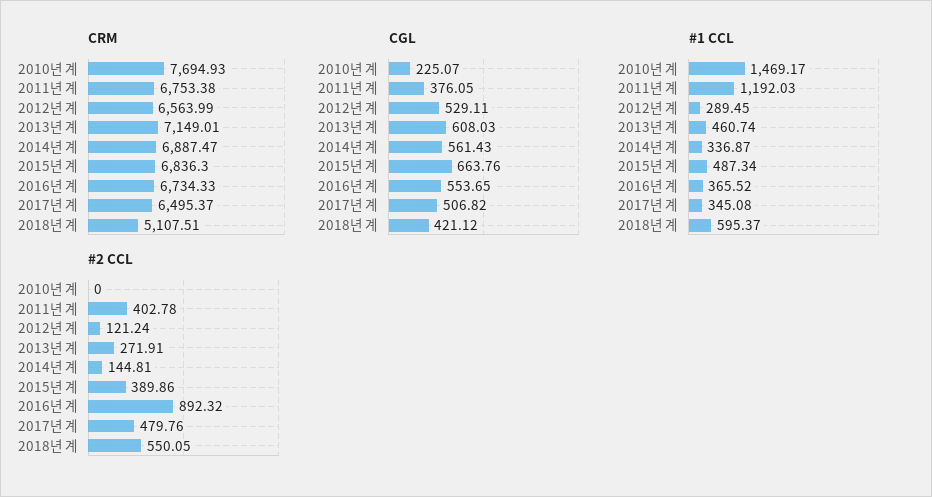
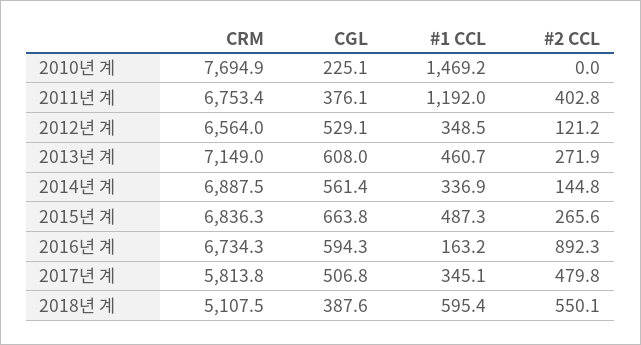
  {
    "CRM": {
      "2010년 계": 7694.93,
      "2011년 계": 6753.38,
      "2012년 계": 6563.99,
      "2013년 계": 7149.01,
      "2014년 계": 6887.47,
      "2015년 계": 6836.3,
      "2016년 계": 6734.33,
-     "2017년 계": 6495.37,
+     "2017년 계": 5813.8,
      "2018년 계": 5107.51
    },
    "CGL": {
      "2010년 계": 225.07,
      "2011년 계": 376.05,
      "2012년 계": 529.11,
      "2013년 계": 608.03,
      "2014년 계": 561.43,
      "2015년 계": 663.76,
-     "2016년 계": 553.65,
+     "2016년 계": 594.3,
      "2017년 계": 506.82,
-     "2018년 계": 421.12
+     "2018년 계": 387.6
    },
    "#1 CCL": {
      "2010년 계": 1469.17,
      "2011년 계": 1192.03,
-     "2012년 계": 289.45,
+     "2012년 계": 348.5,
      "2013년 계": 460.74,
      "2014년 계": 336.87,
      "2015년 계": 487.34,
-     "2016년 계": 365.52,
+     "2016년 계": 163.2,
      "2017년 계": 345.08,
      "2018년 계": 595.37
    },
    "#2 CCL": {
      "2010년 계": 0,
      "2011년 계": 402.78,
      "2012년 계": 121.24,
      "2013년 계": 271.91,
      "2014년 계": 144.81,
-     "2015년 계": 389.86,
+     "2015년 계": 265.6,
      "2016년 계": 892.32,
      "2017년 계": 479.76,
      "2018년 계": 550.05
    }
  }

